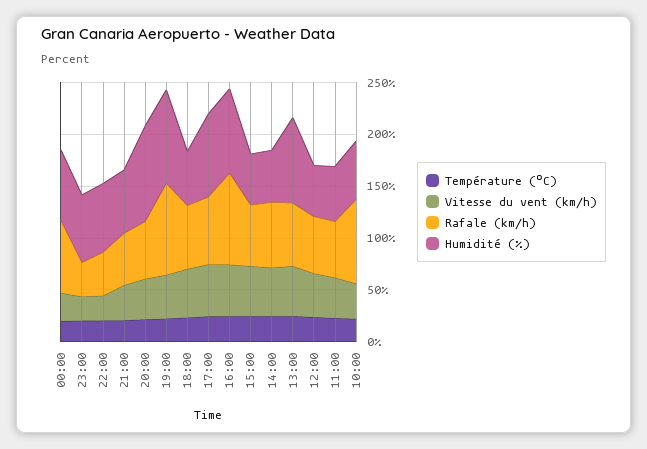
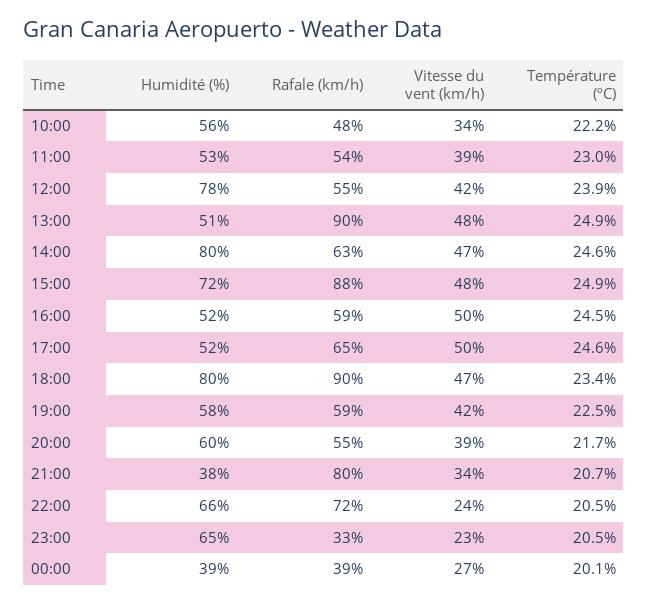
  {
    "Température (ºC)": {
      "00:00": 20.1,
      "23:00": 20.5,
      "22:00": 20.5,
      "21:00": 20.7,
      "20:00": 21.7,
      "19:00": 22.5,
      "18:00": 23.4,
      "17:00": 24.6,
      "16:00": 24.5,
      "15:00": 24.9,
      "14:00": 24.6,
      "13:00": 24.9,
      "12:00": 23.9,
      "11:00": 23,
      "10:00": 22.2
    },
    "Vitesse du vent (km/h)": {
      "00:00": 27,
      "23:00": 23,
      "22:00": 24,
      "21:00": 34,
      "20:00": 39,
      "19:00": 42,
      "18:00": 47,
      "17:00": 50,
      "16:00": 50,
      "15:00": 48,
      "14:00": 47,
      "13:00": 48,
      "12:00": 42,
      "11:00": 39,
      "10:00": 34
    },
    "Rafale (km/h)": {
-     "00:00": 70,
+     "00:00": 39,
      "23:00": 33,
-     "22:00": 40,
+     "22:00": 72,
-     "21:00": 50,
+     "21:00": 80,
      "20:00": 55,
-     "19:00": 90,
+     "19:00": 59,
-     "18:00": 60,
+     "18:00": 90,
      "17:00": 65,
-     "16:00": 90,
+     "16:00": 59,
-     "15:00": 60,
+     "15:00": 88,
      "14:00": 63,
-     "13:00": 60,
+     "13:00": 90,
      "12:00": 55,
      "11:00": 54,
-     "10:00": 80
+     "10:00": 48
    },
    "Humidité (%)": {
-     "00:00": 70,
+     "00:00": 39,
      "23:00": 65,
      "22:00": 66,
-     "21:00": 60,
+     "21:00": 38,
-     "20:00": 90,
+     "20:00": 60,
-     "19:00": 90,
+     "19:00": 58,
-     "18:00": 50,
+     "18:00": 80,
-     "17:00": 80,
+     "17:00": 52,
-     "16:00": 80,
+     "16:00": 52,
-     "15:00": 50,
+     "15:00": 72,
-     "14:00": 50,
+     "14:00": 80,
-     "13:00": 80,
+     "13:00": 51,
-     "12:00": 50,
+     "12:00": 78,
      "11:00": 53,
      "10:00": 56
    }
  }

